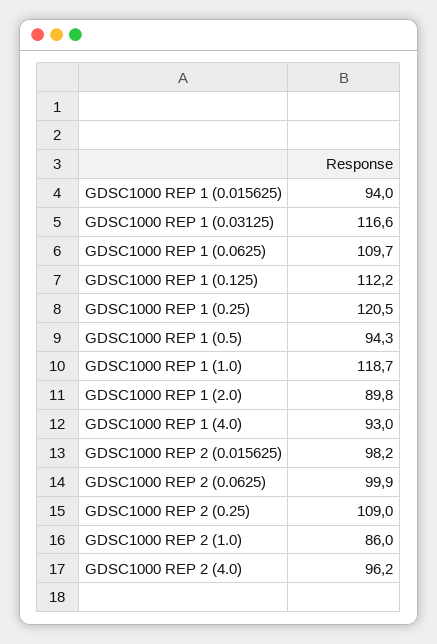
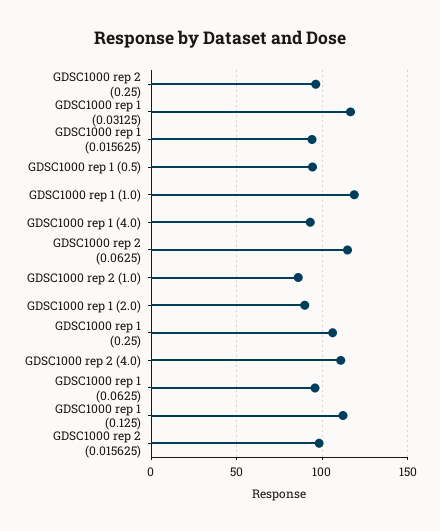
  {
    "GDSC1000 REP 1 (0.015625)": 94,
    "GDSC1000 REP 1 (0.03125)": 116.6,
-   "GDSC1000 REP 1 (0.0625)": 109.7,
+   "GDSC1000 REP 1 (0.0625)": 95,
    "GDSC1000 REP 1 (0.125)": 112.2,
-   "GDSC1000 REP 1 (0.25)": 120.5,
+   "GDSC1000 REP 1 (0.25)": 105,
    "GDSC1000 REP 1 (0.5)": 94.3,
    "GDSC1000 REP 1 (1.0)": 118.7,
    "GDSC1000 REP 1 (2.0)": 89.8,
    "GDSC1000 REP 1 (4.0)": 93,
    "GDSC1000 REP 2 (0.015625)": 98.2,
-   "GDSC1000 REP 2 (0.0625)": 99.9,
+   "GDSC1000 REP 2 (0.0625)": 115,
-   "GDSC1000 REP 2 (0.25)": 109,
+   "GDSC1000 REP 2 (0.25)": 95,
    "GDSC1000 REP 2 (1.0)": 86,
-   "GDSC1000 REP 2 (4.0)": 96.2
+   "GDSC1000 REP 2 (4.0)": 110
  }

